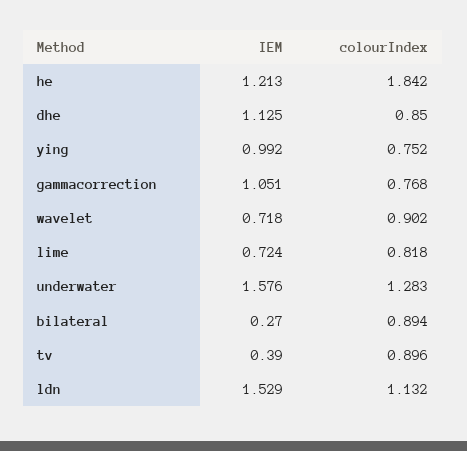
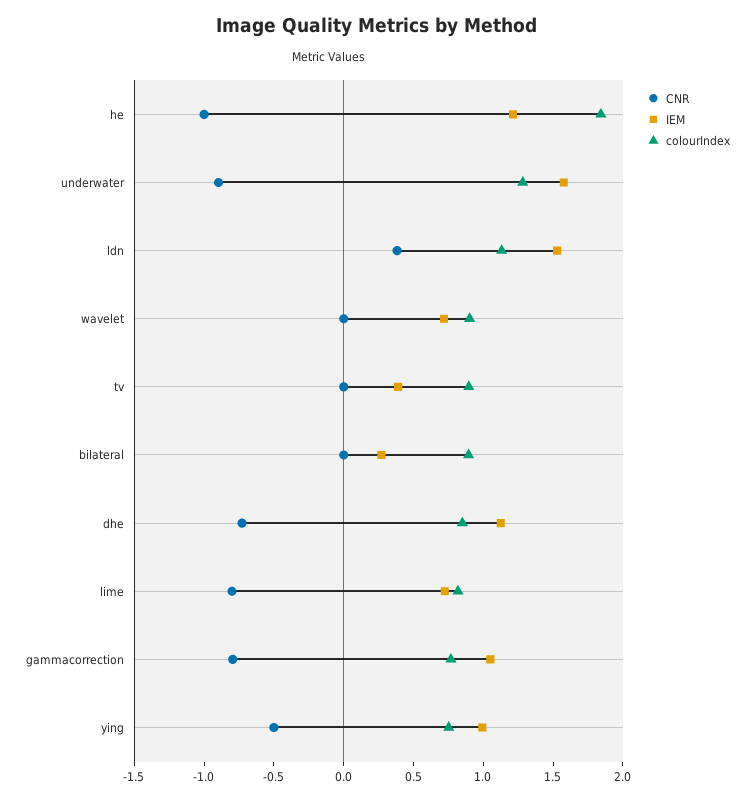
  {
    "IEM": {
      "he": 1.213,
      "dhe": 1.125,
      "ying": 0.992,
      "gammacorrection": 1.051,
      "wavelet": 0.718,
      "lime": 0.724,
      "underwater": 1.576,
      "bilateral": 0.27,
      "tv": 0.39,
      "ldn": 1.529
    },
    "colourIndex": {
      "he": 1.842,
      "dhe": 0.85,
      "ying": 0.752,
      "gammacorrection": 0.768,
      "wavelet": 0.902,
      "lime": 0.818,
      "underwater": 1.283,
      "bilateral": 0.894,
      "tv": 0.896,
      "ldn": 1.132
-   }
+   },
+   "CNR": {
+     "he": -1,
+     "underwater": -0.9,
+     "ldn": 0.4,
+     "wavelet": 0,
+     "tv": 0,
+     "bilateral": 0,
+     "dhe": -0.7,
+     "lime": -0.8,
+     "gammacorrection": -0.8,
+     "ying": -0.5
+   }
  }

